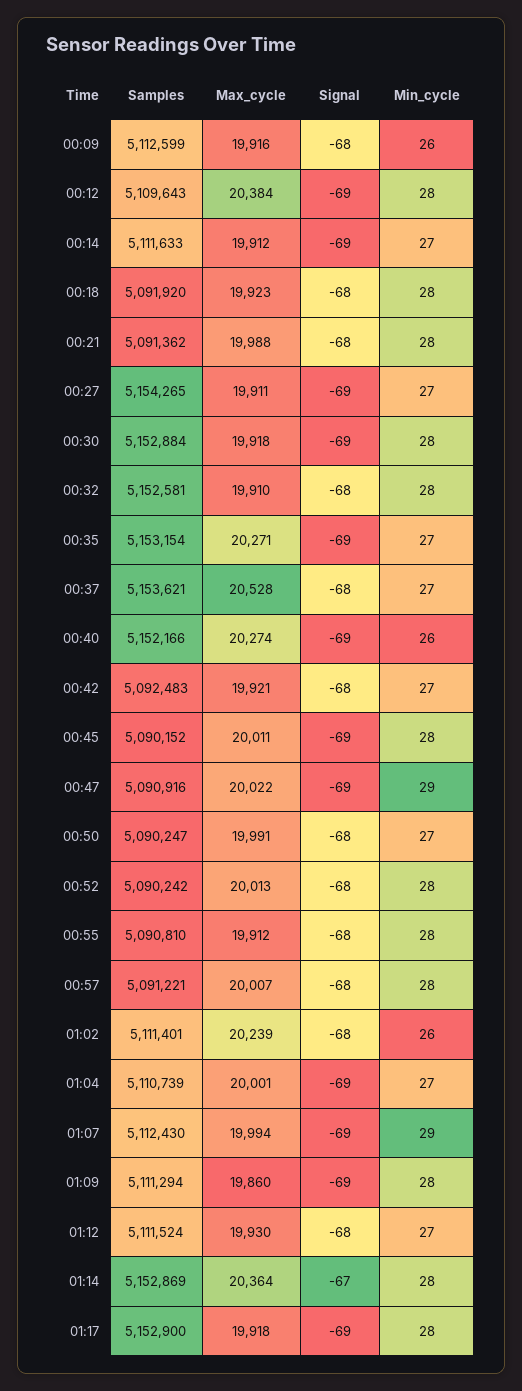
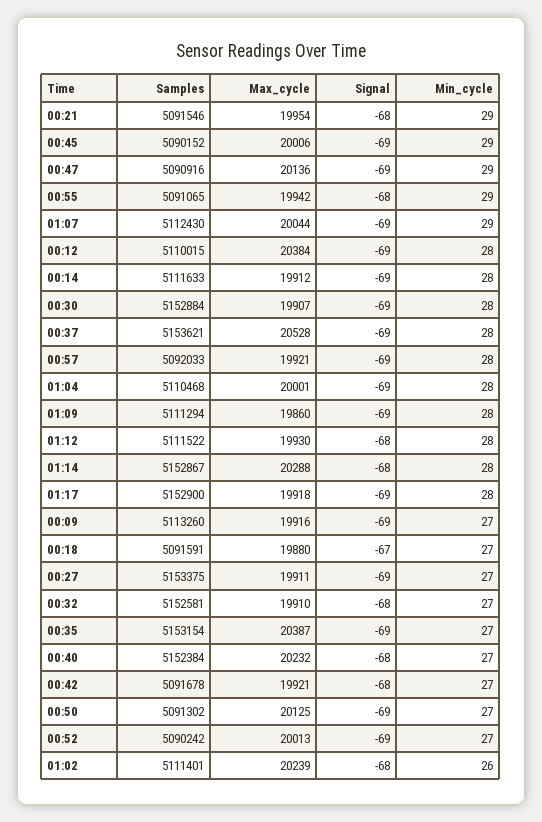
  {
    "Samples": {
-     "00:09": 5112599,
+     "00:09": 5113260,
-     "00:12": 5109643,
+     "00:12": 5110015,
      "00:14": 5111633,
-     "00:18": 5091920,
+     "00:18": 5091591,
-     "00:21": 5091362,
+     "00:21": 5091546,
-     "00:27": 5154265,
+     "00:27": 5153375,
      "00:30": 5152884,
      "00:32": 5152581,
      "00:35": 5153154,
      "00:37": 5153621,
-     "00:40": 5152166,
+     "00:40": 5152384,
-     "00:42": 5092483,
+     "00:42": 5091678,
      "00:45": 5090152,
      "00:47": 5090916,
-     "00:50": 5090247,
+     "00:50": 5091302,
      "00:52": 5090242,
-     "00:55": 5090810,
+     "00:55": 5091065,
-     "00:57": 5091221,
+     "00:57": 5092033,
      "01:02": 5111401,
-     "01:04": 5110739,
+     "01:04": 5110468,
      "01:07": 5112430,
      "01:09": 5111294,
-     "01:12": 5111524,
+     "01:12": 5111522,
-     "01:14": 5152869,
+     "01:14": 5152867,
      "01:17": 5152900
    },
    "Max_cycle": {
      "00:09": 19916,
      "00:12": 20384,
      "00:14": 19912,
-     "00:18": 19923,
+     "00:18": 19880,
-     "00:21": 19988,
+     "00:21": 19954,
      "00:27": 19911,
-     "00:30": 19918,
+     "00:30": 19907,
      "00:32": 19910,
-     "00:35": 20271,
+     "00:35": 20387,
      "00:37": 20528,
-     "00:40": 20274,
+     "00:40": 20232,
      "00:42": 19921,
-     "00:45": 20011,
+     "00:45": 20006,
-     "00:47": 20022,
+     "00:47": 20136,
-     "00:50": 19991,
+     "00:50": 20125,
      "00:52": 20013,
-     "00:55": 19912,
+     "00:55": 19942,
-     "00:57": 20007,
+     "00:57": 19921,
      "01:02": 20239,
      "01:04": 20001,
-     "01:07": 19994,
+     "01:07": 20044,
      "01:09": 19860,
      "01:12": 19930,
-     "01:14": 20364,
+     "01:14": 20288,
      "01:17": 19918
    },
    "Signal": {
-     "00:09": -68,
+     "00:09": -69,
      "00:12": -69,
      "00:14": -69,
-     "00:18": -68,
+     "00:18": -67,
      "00:21": -68,
      "00:27": -69,
      "00:30": -69,
      "00:32": -68,
      "00:35": -69,
-     "00:37": -68,
+     "00:37": -69,
-     "00:40": -69,
+     "00:40": -68,
      "00:42": -68,
      "00:45": -69,
      "00:47": -69,
-     "00:50": -68,
+     "00:50": -69,
-     "00:52": -68,
+     "00:52": -69,
      "00:55": -68,
-     "00:57": -68,
+     "00:57": -69,
      "01:02": -68,
      "01:04": -69,
      "01:07": -69,
      "01:09": -69,
      "01:12": -68,
-     "01:14": -67,
+     "01:14": -68,
      "01:17": -69
    },
    "Min_cycle": {
-     "00:09": 26,
+     "00:09": 27,
      "00:12": 28,
-     "00:14": 27,
+     "00:14": 28,
-     "00:18": 28,
+     "00:18": 27,
-     "00:21": 28,
+     "00:21": 29,
      "00:27": 27,
      "00:30": 28,
-     "00:32": 28,
+     "00:32": 27,
      "00:35": 27,
-     "00:37": 27,
+     "00:37": 28,
-     "00:40": 26,
+     "00:40": 27,
      "00:42": 27,
-     "00:45": 28,
+     "00:45": 29,
      "00:47": 29,
      "00:50": 27,
-     "00:52": 28,
+     "00:52": 27,
-     "00:55": 28,
+     "00:55": 29,
      "00:57": 28,
      "01:02": 26,
-     "01:04": 27,
+     "01:04": 28,
      "01:07": 29,
      "01:09": 28,
-     "01:12": 27,
+     "01:12": 28,
      "01:14": 28,
      "01:17": 28
    }
  }

